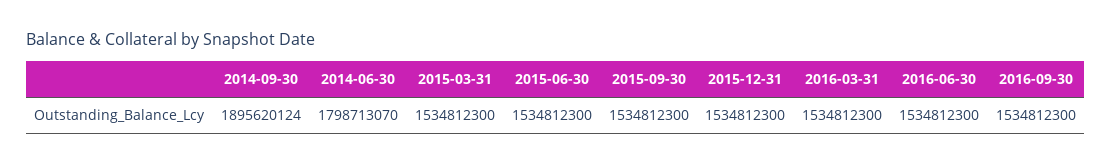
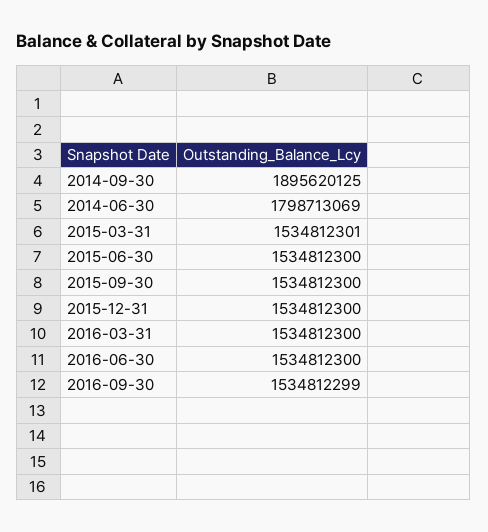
  {
-   "2014-09-30": 1895620124,
+   "2014-09-30": 1895620125,
-   "2014-06-30": 1798713070,
+   "2014-06-30": 1798713069,
-   "2015-03-31": 1534812300,
+   "2015-03-31": 1534812301,
    "2015-06-30": 1534812300,
    "2015-09-30": 1534812300,
    "2015-12-31": 1534812300,
    "2016-03-31": 1534812300,
    "2016-06-30": 1534812300,
-   "2016-09-30": 1534812300
+   "2016-09-30": 1534812299
  }

